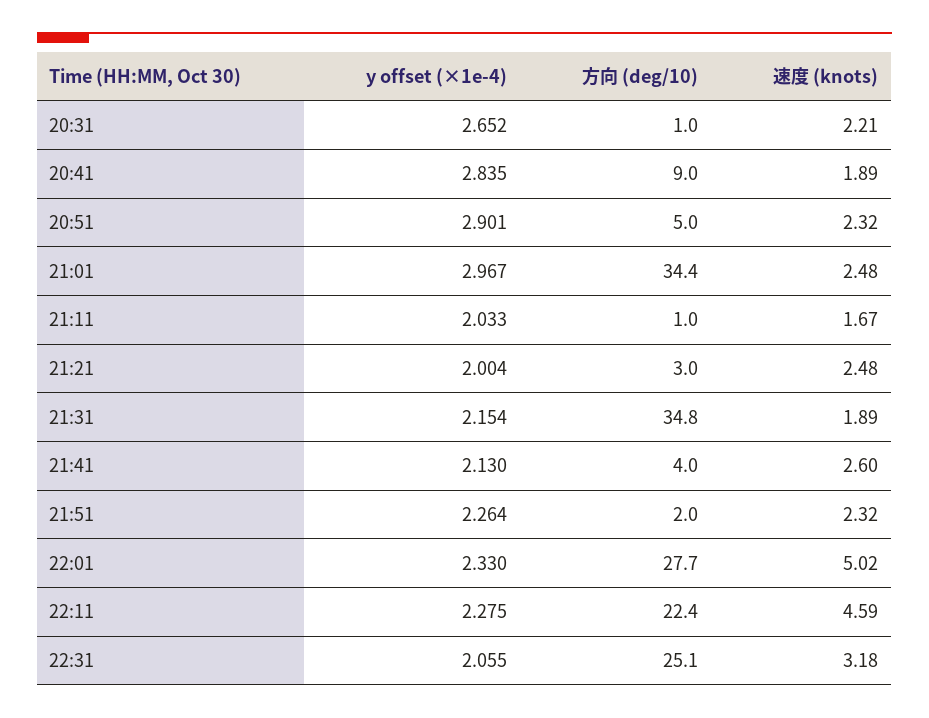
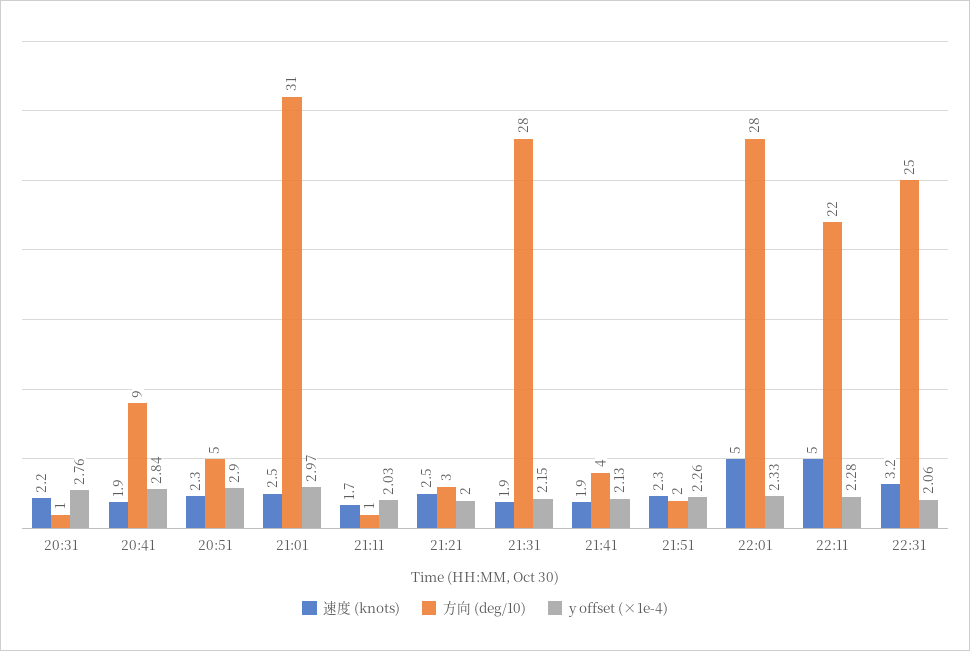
  {
    "y offset (×1e-4)": {
-     "20:31": 2.652,
+     "20:31": 2.76,
      "20:41": 2.835,
      "20:51": 2.901,
      "21:01": 2.967,
      "21:11": 2.033,
      "21:21": 2.004,
      "21:31": 2.154,
      "21:41": 2.13,
      "21:51": 2.264,
      "22:01": 2.33,
      "22:11": 2.275,
      "22:31": 2.055
    },
    "方向 (deg/10)": {
      "20:31": 1,
      "20:41": 9,
      "20:51": 5,
-     "21:01": 34.4,
+     "21:01": 31,
      "21:11": 1,
      "21:21": 3,
-     "21:31": 34.8,
+     "21:31": 28,
      "21:41": 4,
      "21:51": 2,
      "22:01": 27.7,
      "22:11": 22.4,
      "22:31": 25.1
    },
    "速度 (knots)": {
      "20:31": 2.21,
      "20:41": 1.89,
      "20:51": 2.32,
      "21:01": 2.48,
      "21:11": 1.67,
      "21:21": 2.48,
      "21:31": 1.89,
-     "21:41": 2.6,
+     "21:41": 1.9,
      "21:51": 2.32,
      "22:01": 5.02,
-     "22:11": 4.59,
+     "22:11": 5,
      "22:31": 3.18
    }
  }

